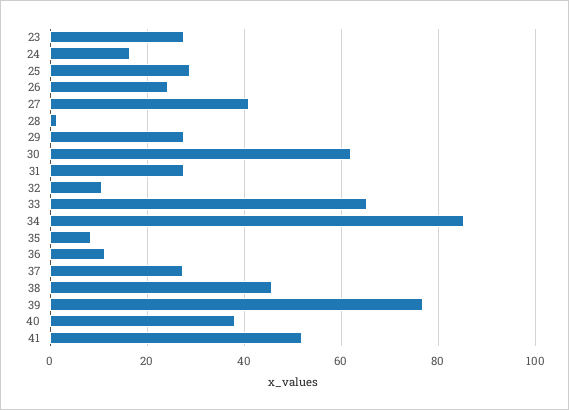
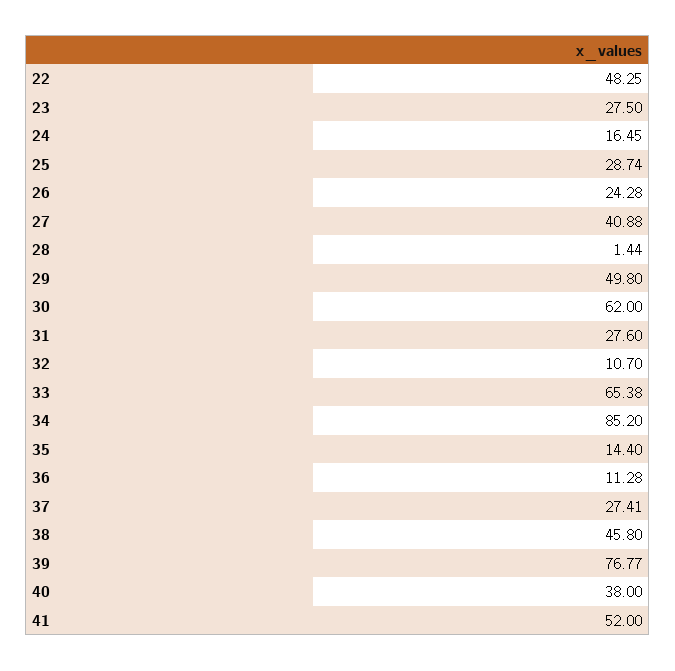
  {
    "23": 27.5,
    "24": 16.45,
    "25": 28.74,
    "26": 24.28,
    "27": 40.88,
    "28": 1.44,
-   "29": 28,
+   "29": 49.8,
    "30": 62,
    "31": 27.6,
    "32": 10.7,
    "33": 65.38,
    "34": 85.2,
-   "35": 8,
+   "35": 14.4,
    "36": 11.28,
    "37": 27.41,
    "38": 45.8,
    "39": 76.77,
    "40": 38,
-   "41": 52
+   "41": 52,
+   "22": 48.25
  }

